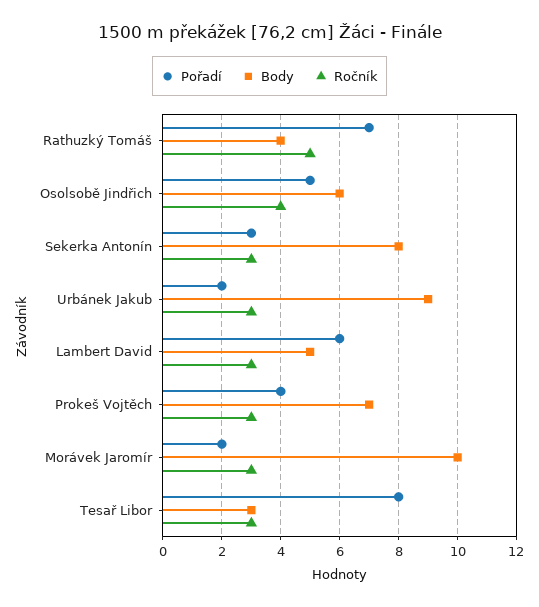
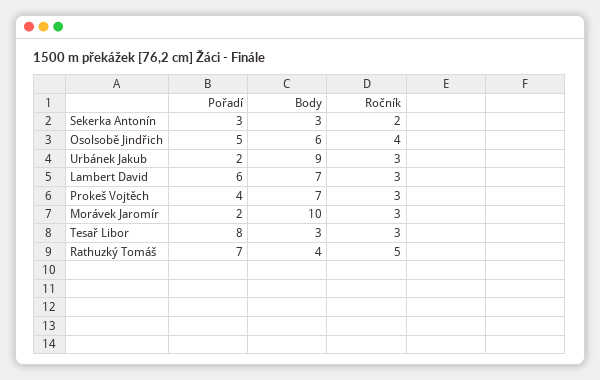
  {
    "Pořadí": {
      "Rathuzký Tomáš": 7,
      "Osolsobě Jindřich": 5,
      "Sekerka Antonín": 3,
      "Urbánek Jakub": 2,
      "Lambert David": 6,
      "Prokeš Vojtěch": 4,
      "Morávek Jaromír": 2,
      "Tesař Libor": 8
    },
    "Body": {
      "Rathuzký Tomáš": 4,
      "Osolsobě Jindřich": 6,
-     "Sekerka Antonín": 8,
+     "Sekerka Antonín": 3,
      "Urbánek Jakub": 9,
-     "Lambert David": 5,
+     "Lambert David": 7,
      "Prokeš Vojtěch": 7,
      "Morávek Jaromír": 10,
      "Tesař Libor": 3
    },
    "Ročník": {
      "Rathuzký Tomáš": 5,
      "Osolsobě Jindřich": 4,
-     "Sekerka Antonín": 3,
+     "Sekerka Antonín": 2,
      "Urbánek Jakub": 3,
      "Lambert David": 3,
      "Prokeš Vojtěch": 3,
      "Morávek Jaromír": 3,
      "Tesař Libor": 3
    }
  }

